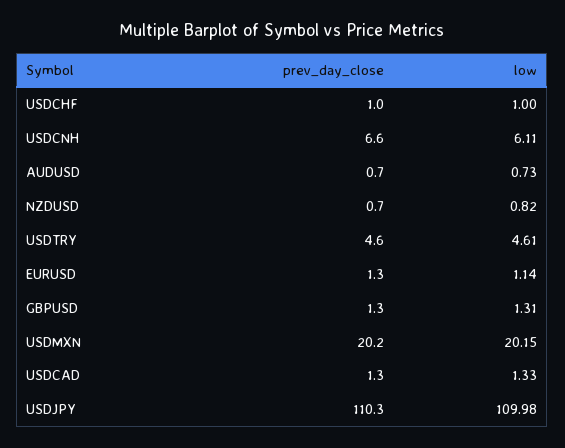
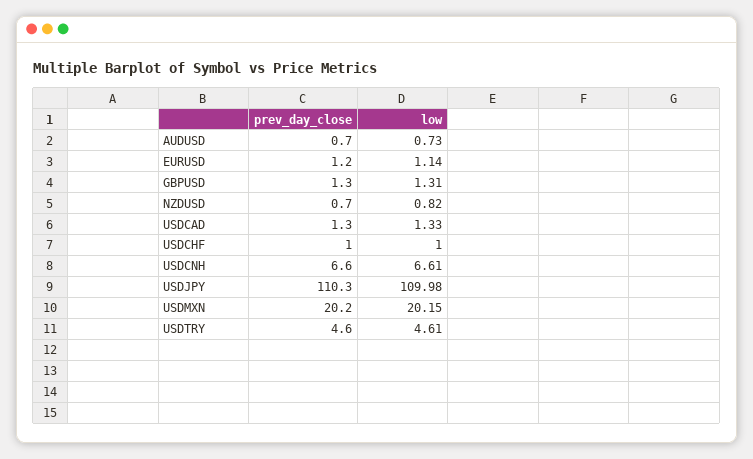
  {
    "prev_day_close": {
      "USDCHF": 1,
      "USDCNH": 6.6,
      "AUDUSD": 0.7,
      "NZDUSD": 0.7,
      "USDTRY": 4.6,
-     "EURUSD": 1.3,
+     "EURUSD": 1.2,
      "GBPUSD": 1.3,
      "USDMXN": 20.2,
      "USDCAD": 1.3,
      "USDJPY": 110.3
    },
    "low": {
      "USDCHF": 1,
-     "USDCNH": 6.11,
+     "USDCNH": 6.61,
      "AUDUSD": 0.73,
      "NZDUSD": 0.82,
      "USDTRY": 4.61,
      "EURUSD": 1.14,
      "GBPUSD": 1.31,
      "USDMXN": 20.15,
      "USDCAD": 1.33,
      "USDJPY": 109.98
    }
  }

